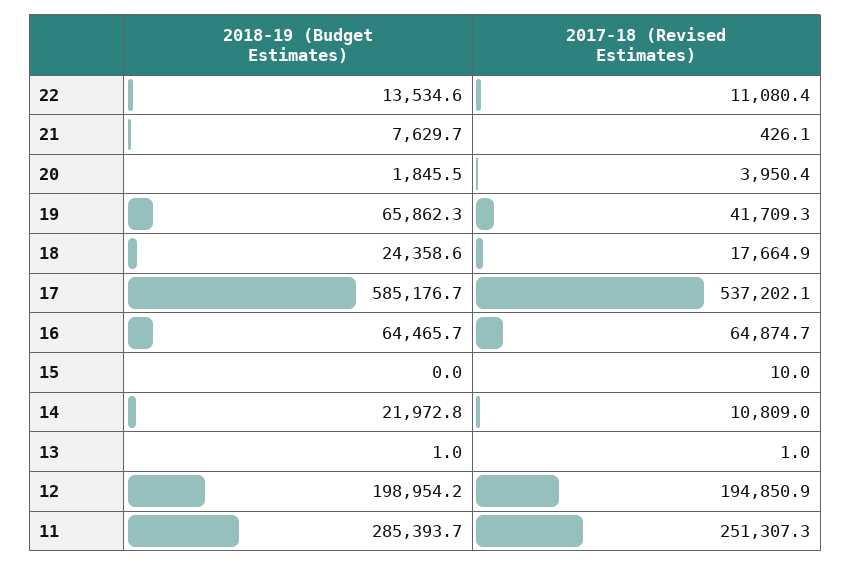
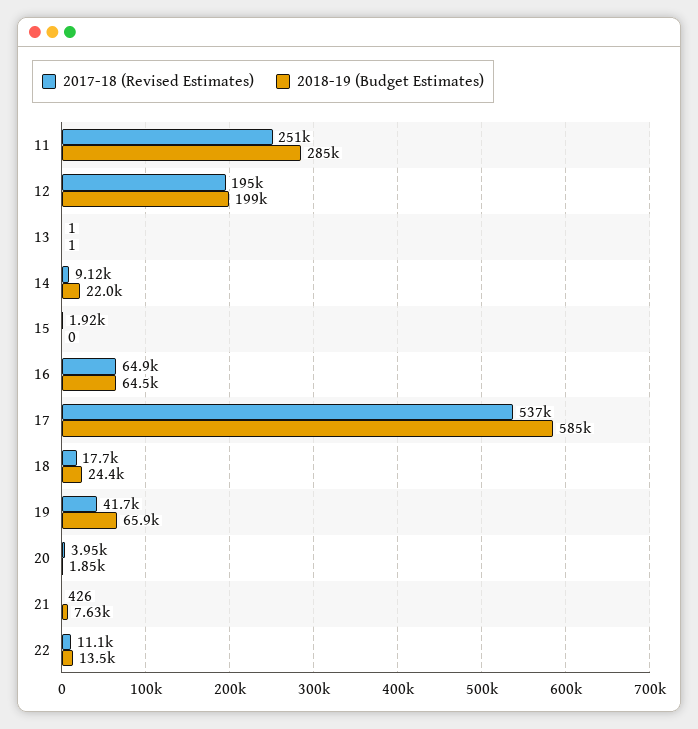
  {
    "2018-19 (Budget Estimates)": {
      "22": 13534.6,
      "21": 7629.7,
      "20": 1845.5,
      "19": 65862.3,
      "18": 24358.6,
      "17": 585176.7,
      "16": 64465.7,
      "15": 0,
      "14": 21972.8,
      "13": 1,
      "12": 198954.2,
      "11": 285393.7
    },
    "2017-18 (Revised Estimates)": {
      "22": 11080.4,
      "21": 426.1,
      "20": 3950.4,
      "19": 41709.3,
      "18": 17664.9,
      "17": 537202.1,
      "16": 64874.7,
-     "15": 10,
+     "15": 1920,
-     "14": 10809,
+     "14": 9120,
      "13": 1,
      "12": 194850.9,
      "11": 251307.3
    }
  }

